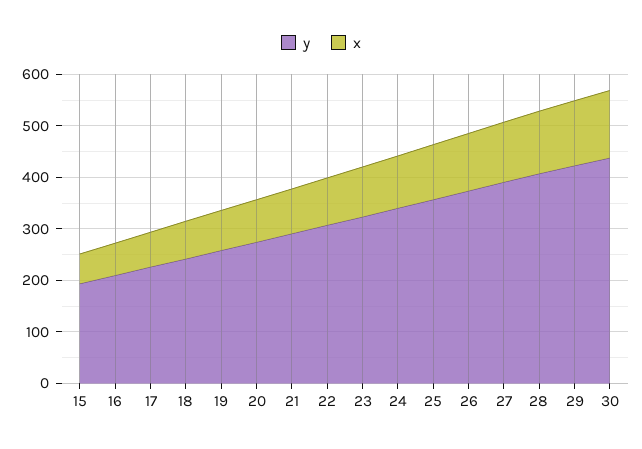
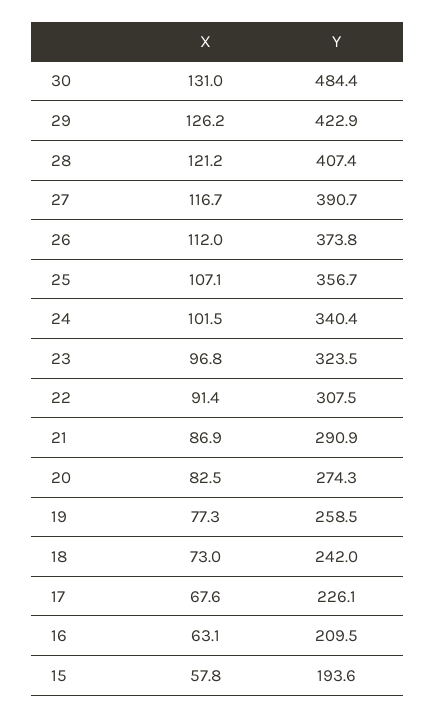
  {
    "y": {
      "15": 193.6,
      "16": 209.5,
      "17": 226.1,
      "18": 242,
      "19": 258.5,
      "20": 274.3,
      "21": 290.9,
      "22": 307.5,
      "23": 323.5,
      "24": 340.4,
      "25": 356.7,
      "26": 373.8,
      "27": 390.7,
      "28": 407.4,
      "29": 422.9,
-     "30": 440
+     "30": 484.4
    },
    "x": {
      "15": 57.8,
      "16": 63.1,
      "17": 67.6,
      "18": 73,
      "19": 77.3,
      "20": 82.5,
      "21": 86.9,
      "22": 91.4,
      "23": 96.8,
      "24": 101.5,
      "25": 107.1,
      "26": 112,
      "27": 116.7,
      "28": 121.2,
      "29": 126.2,
      "30": 131
    }
  }

